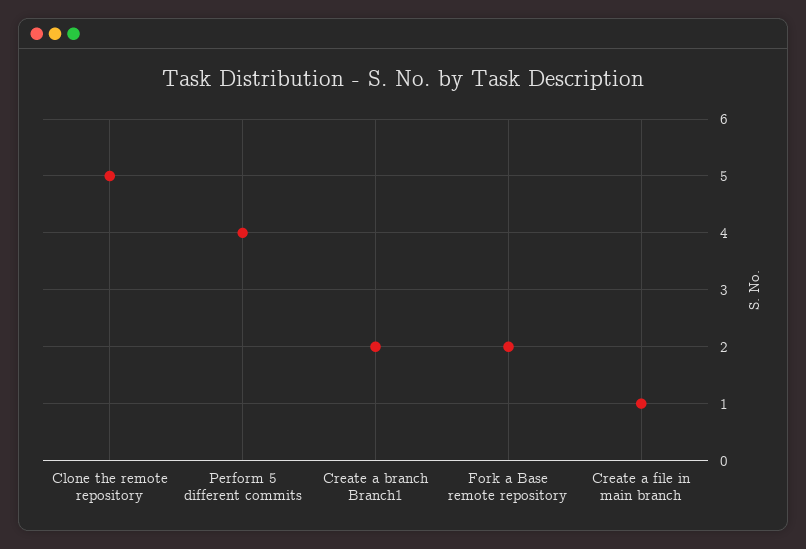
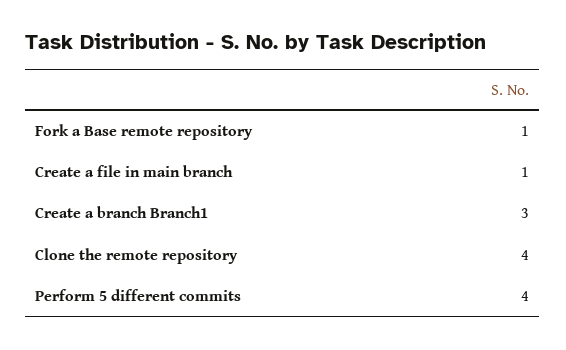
  {
-   "Clone the remote repository": 5,
+   "Clone the remote repository": 4,
    "Perform 5 different commits": 4,
-   "Create a branch Branch1": 2,
+   "Create a branch Branch1": 3,
-   "Fork a Base remote repository": 2,
+   "Fork a Base remote repository": 1,
    "Create a file in main branch": 1
  }

